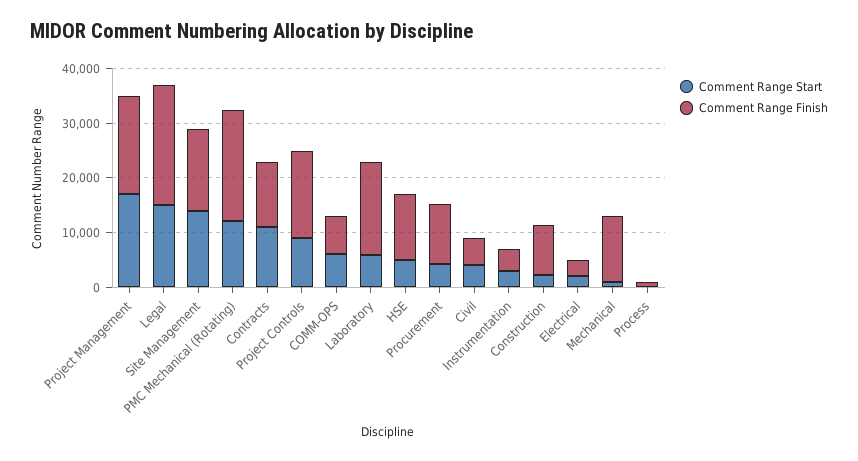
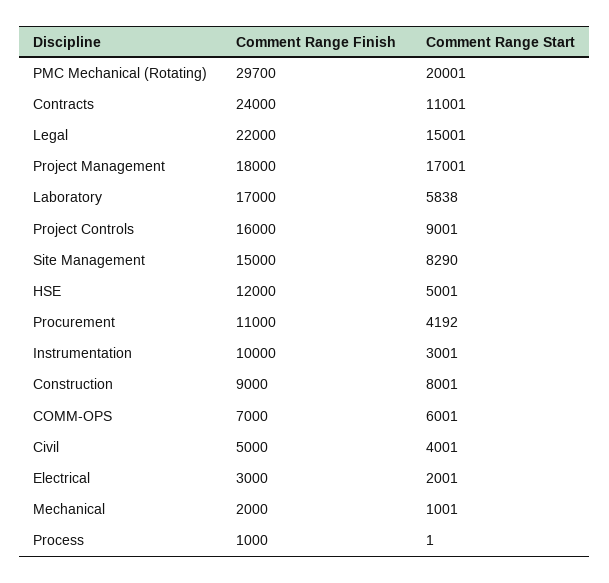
  {
    "Comment Range Start": {
      "Project Management": 17001,
      "Legal": 15001,
-     "Site Management": 14000,
+     "Site Management": 8290,
-     "PMC Mechanical (Rotating)": 12000,
+     "PMC Mechanical (Rotating)": 20001,
      "Contracts": 11001,
      "Project Controls": 9001,
      "COMM-OPS": 6001,
      "Laboratory": 5838,
      "HSE": 5001,
      "Procurement": 4192,
      "Civil": 4001,
      "Instrumentation": 3001,
-     "Construction": 2000,
+     "Construction": 8001,
      "Electrical": 2001,
      "Mechanical": 1001,
      "Process": 1
    },
    "Comment Range Finish": {
      "Project Management": 18000,
      "Legal": 22000,
      "Site Management": 15000,
-     "PMC Mechanical (Rotating)": 20000,
+     "PMC Mechanical (Rotating)": 29700,
-     "Contracts": 12000,
+     "Contracts": 24000,
      "Project Controls": 16000,
      "COMM-OPS": 7000,
      "Laboratory": 17000,
      "HSE": 12000,
      "Procurement": 11000,
      "Civil": 5000,
-     "Instrumentation": 4000,
+     "Instrumentation": 10000,
      "Construction": 9000,
      "Electrical": 3000,
-     "Mechanical": 12000,
+     "Mechanical": 2000,
      "Process": 1000
    }
  }

